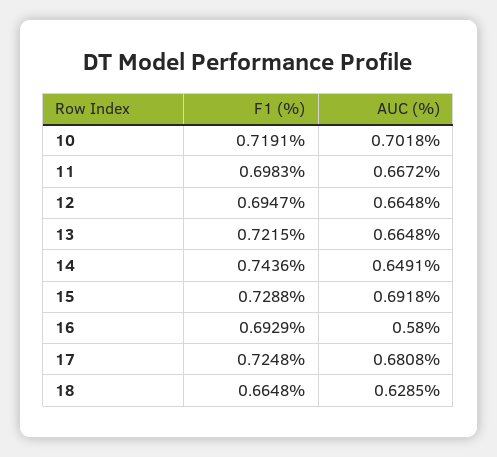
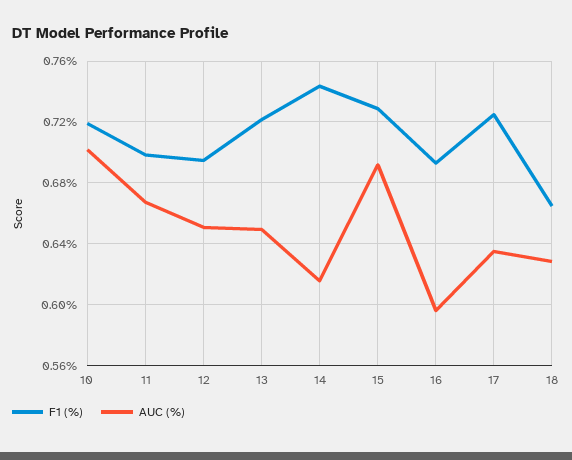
  {
    "F1 (%)": {
      "10": 0.7191,
      "11": 0.6983,
      "12": 0.6947,
      "13": 0.7215,
      "14": 0.7436,
      "15": 0.7288,
      "16": 0.6929,
      "17": 0.7248,
      "18": 0.6648
    },
    "AUC (%)": {
      "10": 0.7018,
      "11": 0.6672,
-     "12": 0.6648,
+     "12": 0.65,
-     "13": 0.6648,
+     "13": 0.65,
-     "14": 0.6491,
+     "14": 0.615,
      "15": 0.6918,
-     "16": 0.58,
+     "16": 0.595,
-     "17": 0.6808,
+     "17": 0.635,
      "18": 0.6285
    }
  }

